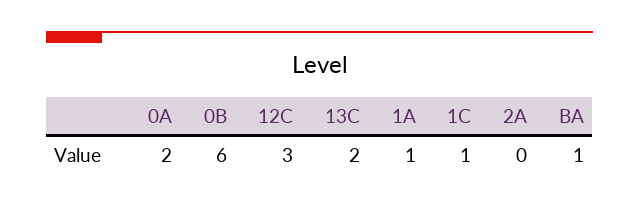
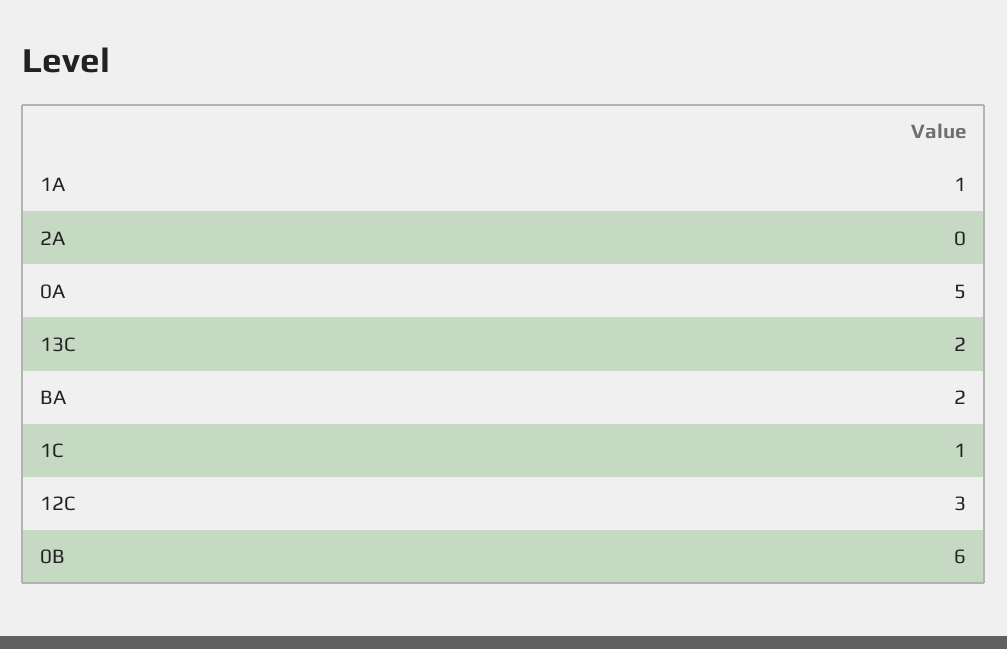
  {
-   "0A": 2,
+   "0A": 5,
    "0B": 6,
    "12C": 3,
    "13C": 2,
    "1A": 1,
    "1C": 1,
    "2A": 0,
-   "BA": 1
+   "BA": 2
  }

